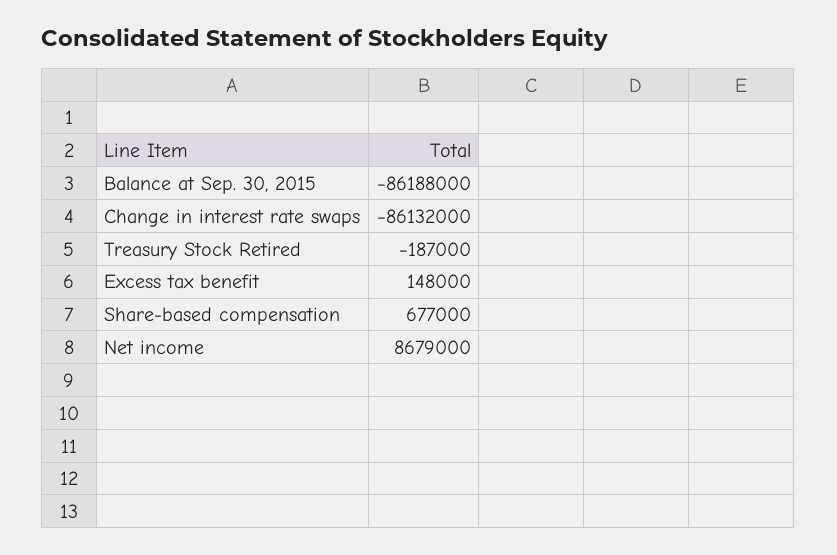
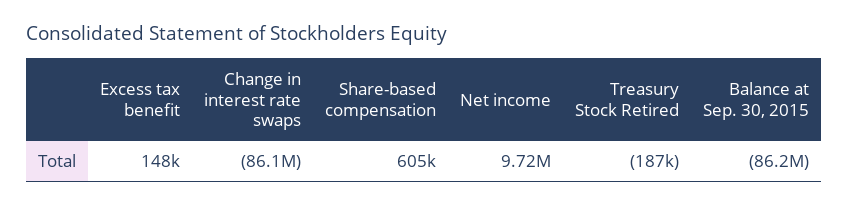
  {
    "Balance at Sep. 30, 2015": -86188000,
    "Change in interest rate swaps": -86132000,
    "Treasury Stock Retired": -187000,
    "Excess tax benefit": 148000,
-   "Share-based compensation": 677000,
+   "Share-based compensation": 605000,
-   "Net income": 8679000
+   "Net income": 9720000
  }

